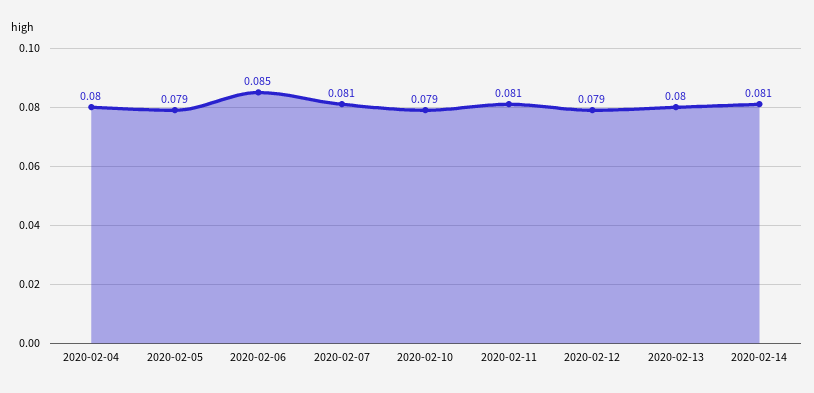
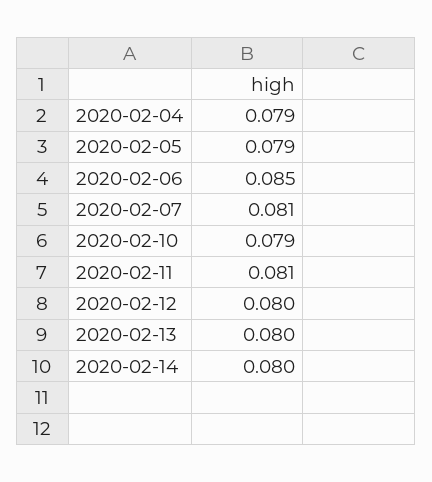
  {
-   "2020-02-04": 0.08,
+   "2020-02-04": 0.079,
    "2020-02-05": 0.079,
    "2020-02-06": 0.085,
    "2020-02-07": 0.081,
    "2020-02-10": 0.079,
    "2020-02-11": 0.081,
-   "2020-02-12": 0.079,
+   "2020-02-12": 0.08,
    "2020-02-13": 0.08,
-   "2020-02-14": 0.081
+   "2020-02-14": 0.08
  }

